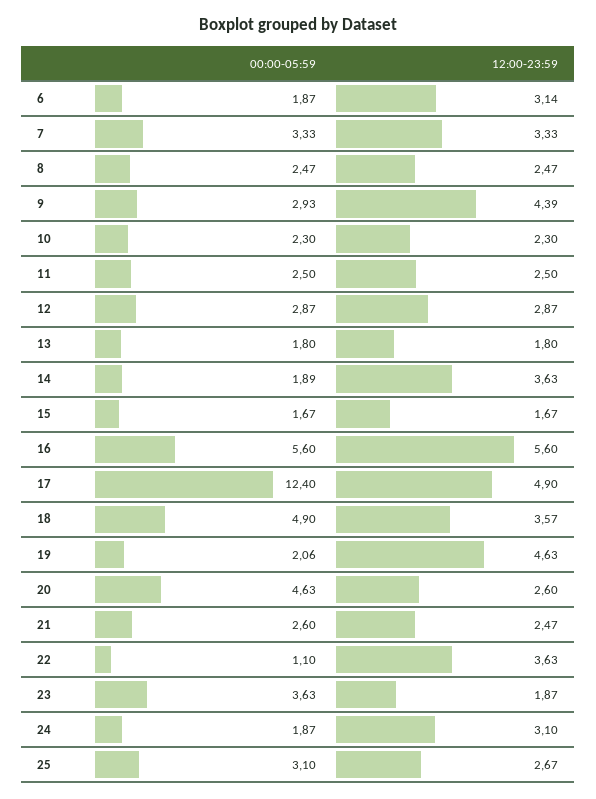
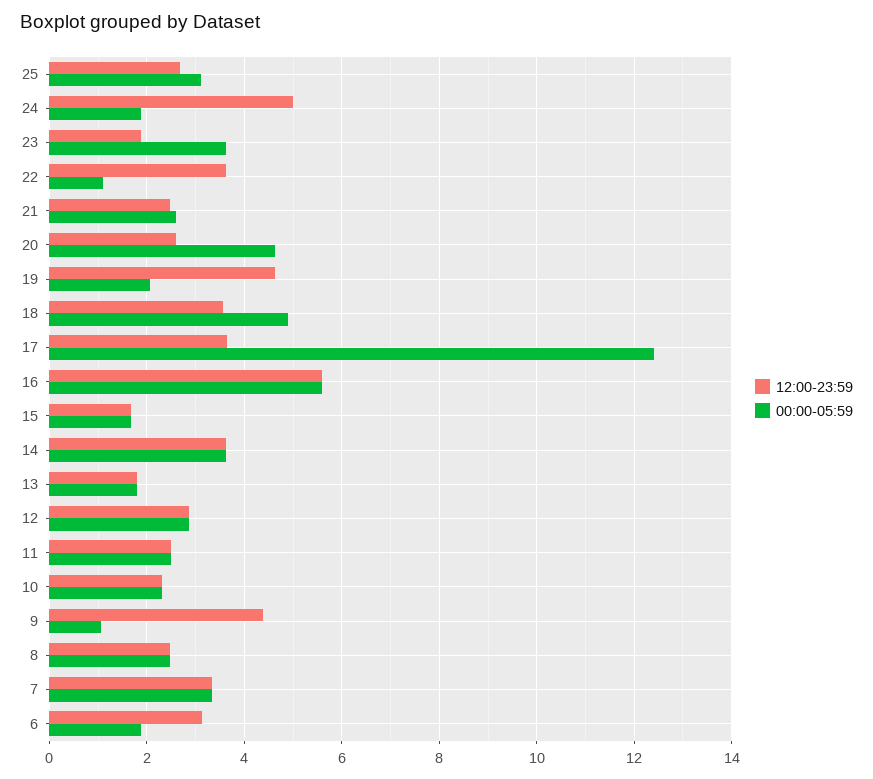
  {
    "00:00-05:59": {
      "6": 1.87,
      "7": 3.33,
      "8": 2.47,
-     "9": 2.93,
+     "9": 1,
      "10": 2.3,
      "11": 2.5,
      "12": 2.87,
      "13": 1.8,
-     "14": 1.89,
+     "14": 3.6,
      "15": 1.67,
      "16": 5.6,
      "17": 12.4,
      "18": 4.9,
      "19": 2.06,
      "20": 4.63,
      "21": 2.6,
      "22": 1.1,
      "23": 3.63,
      "24": 1.87,
      "25": 3.1
    },
    "12:00-23:59": {
      "6": 3.14,
      "7": 3.33,
      "8": 2.47,
      "9": 4.39,
      "10": 2.3,
      "11": 2.5,
      "12": 2.87,
      "13": 1.8,
      "14": 3.63,
      "15": 1.67,
      "16": 5.6,
-     "17": 4.9,
+     "17": 3.6,
      "18": 3.57,
      "19": 4.63,
      "20": 2.6,
      "21": 2.47,
      "22": 3.63,
      "23": 1.87,
-     "24": 3.1,
+     "24": 5,
      "25": 2.67
    }
  }

